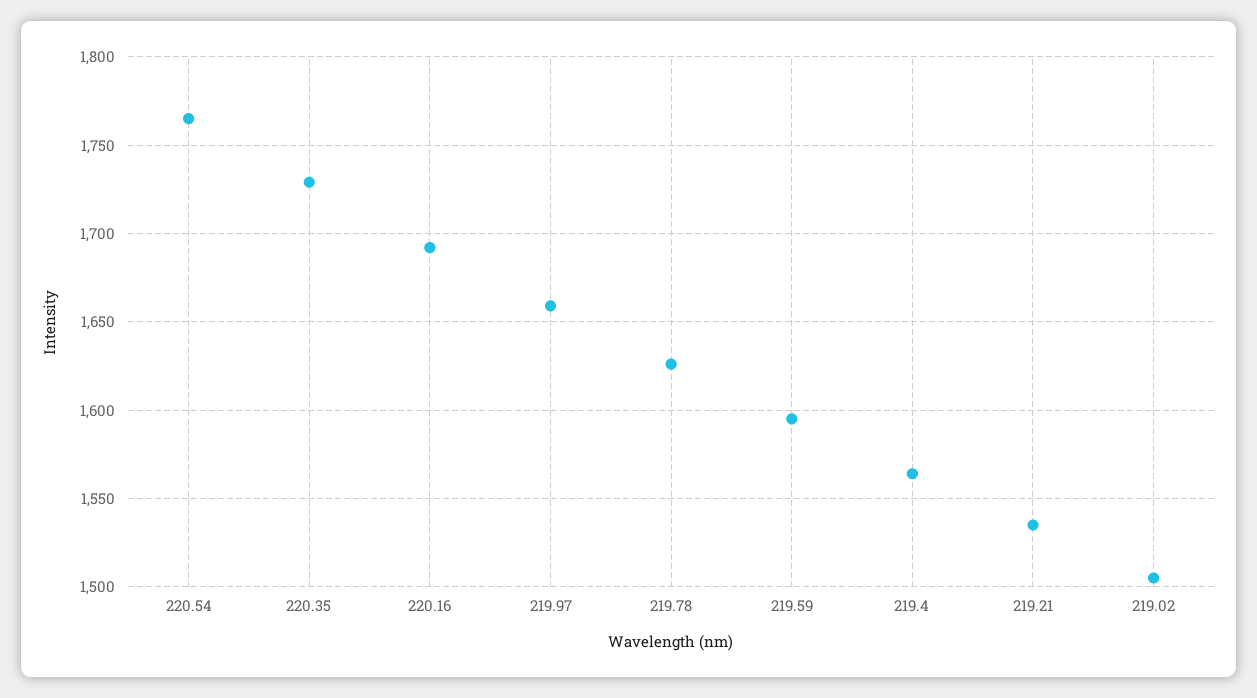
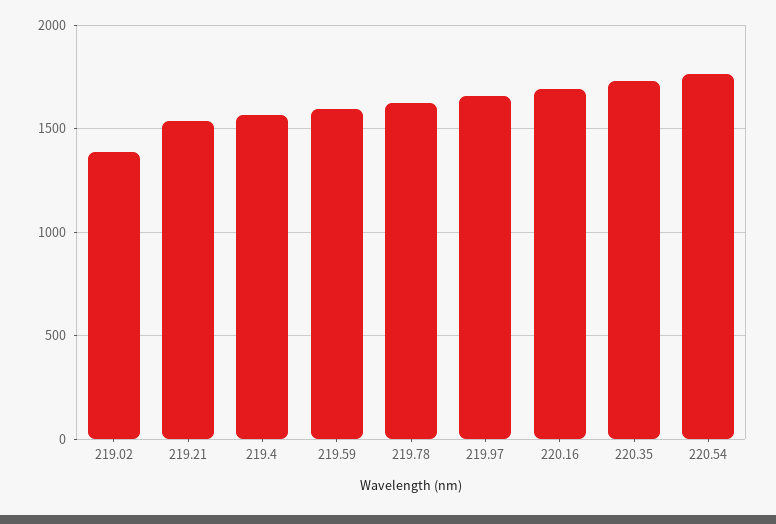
  {
    "220.54": 1765,
    "220.35": 1730,
    "220.16": 1690,
    "219.97": 1660,
    "219.78": 1625,
    "219.59": 1595,
    "219.4": 1565,
    "219.21": 1535,
-   "219.02": 1505
+   "219.02": 1400
  }

